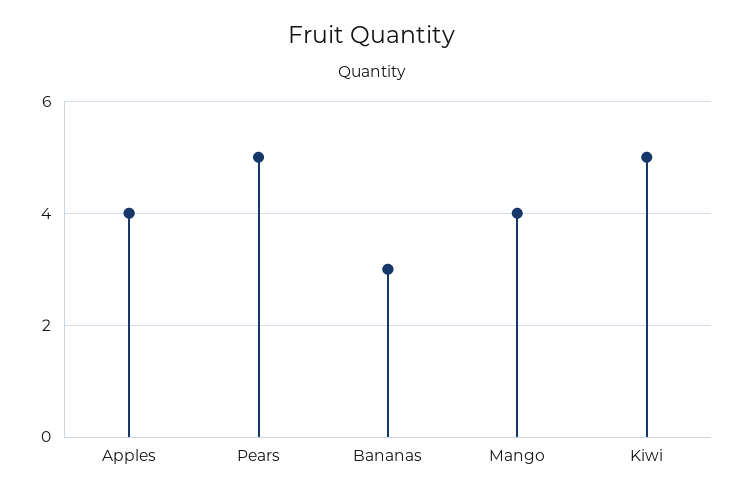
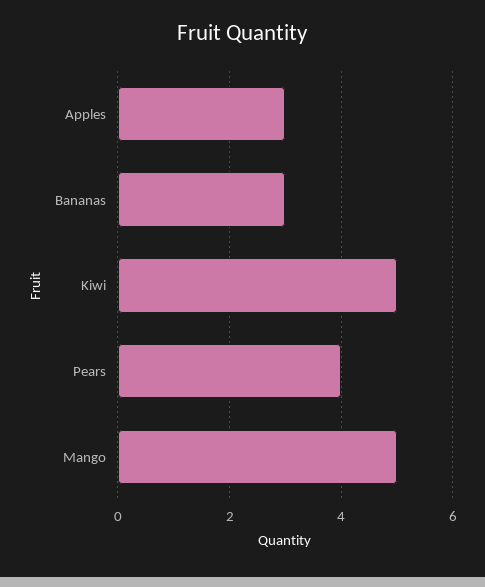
  {
-   "Apples": 4,
+   "Apples": 3,
-   "Pears": 5,
+   "Pears": 4,
    "Bananas": 3,
-   "Mango": 4,
+   "Mango": 5,
    "Kiwi": 5
  }

